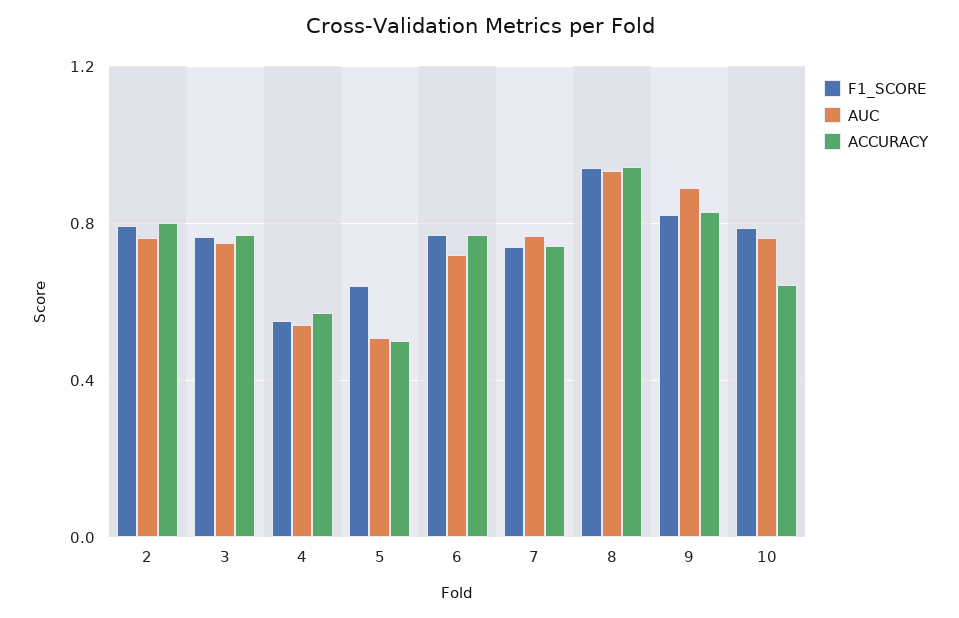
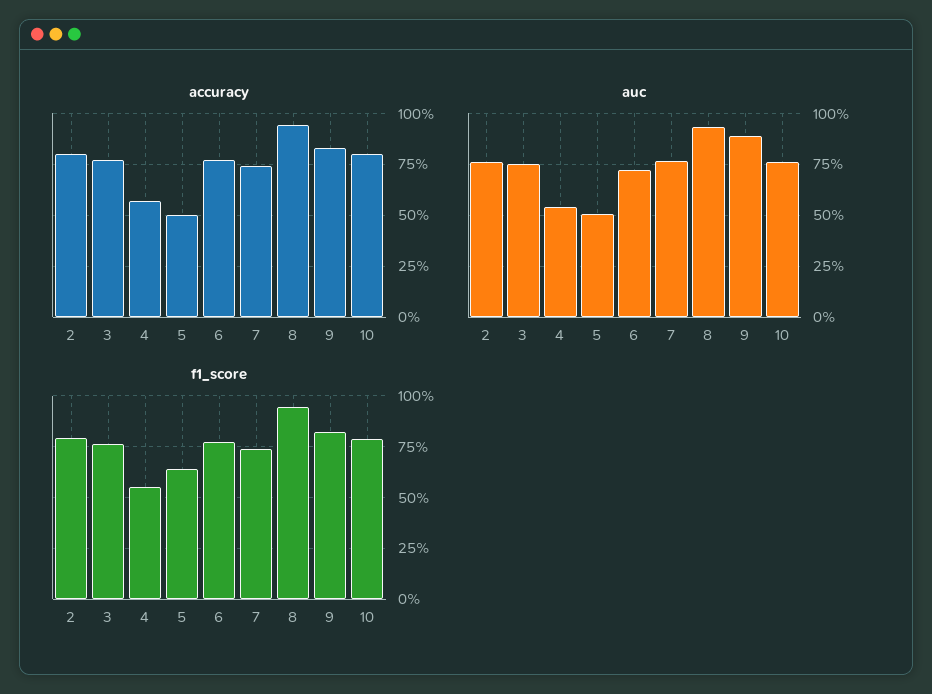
  {
    "F1_SCORE": {
      "2": 0.8,
      "3": 0.75,
      "4": 0.55,
      "5": 0.65,
      "6": 0.75,
      "7": 0.75,
      "8": 0.95,
      "9": 0.8,
      "10": 0.8
    },
    "AUC": {
      "2": 0.75,
      "3": 0.75,
      "4": 0.55,
      "5": 0.5,
      "6": 0.7,
      "7": 0.75,
      "8": 0.95,
      "9": 0.9,
      "10": 0.75
    },
    "ACCURACY": {
      "2": 0.8,
      "3": 0.75,
      "4": 0.55,
      "5": 0.5,
      "6": 0.75,
      "7": 0.75,
      "8": 0.95,
      "9": 0.85,
-     "10": 0.65
+     "10": 0.8
    }
  }

